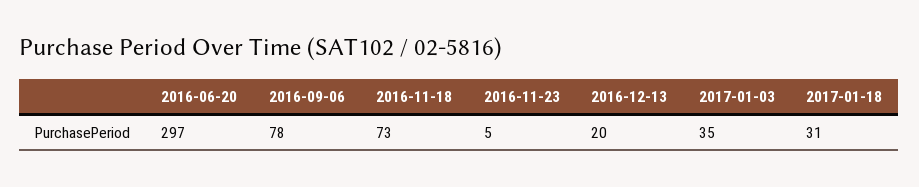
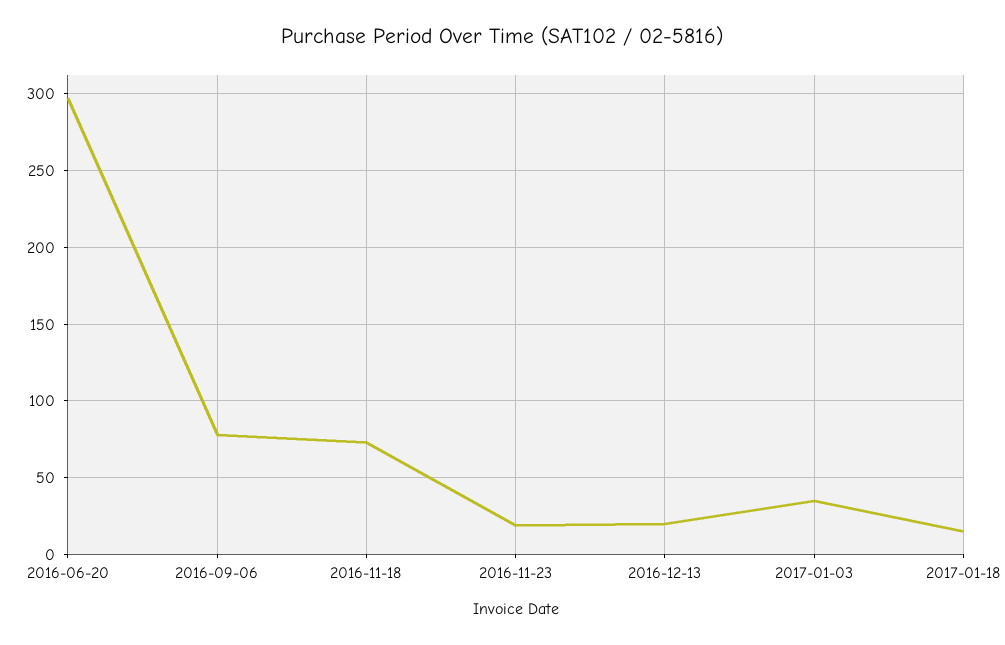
  {
    "2016-06-20": 297,
    "2016-09-06": 78,
    "2016-11-18": 73,
-   "2016-11-23": 5,
+   "2016-11-23": 20,
    "2016-12-13": 20,
    "2017-01-03": 35,
-   "2017-01-18": 31
+   "2017-01-18": 15
  }

